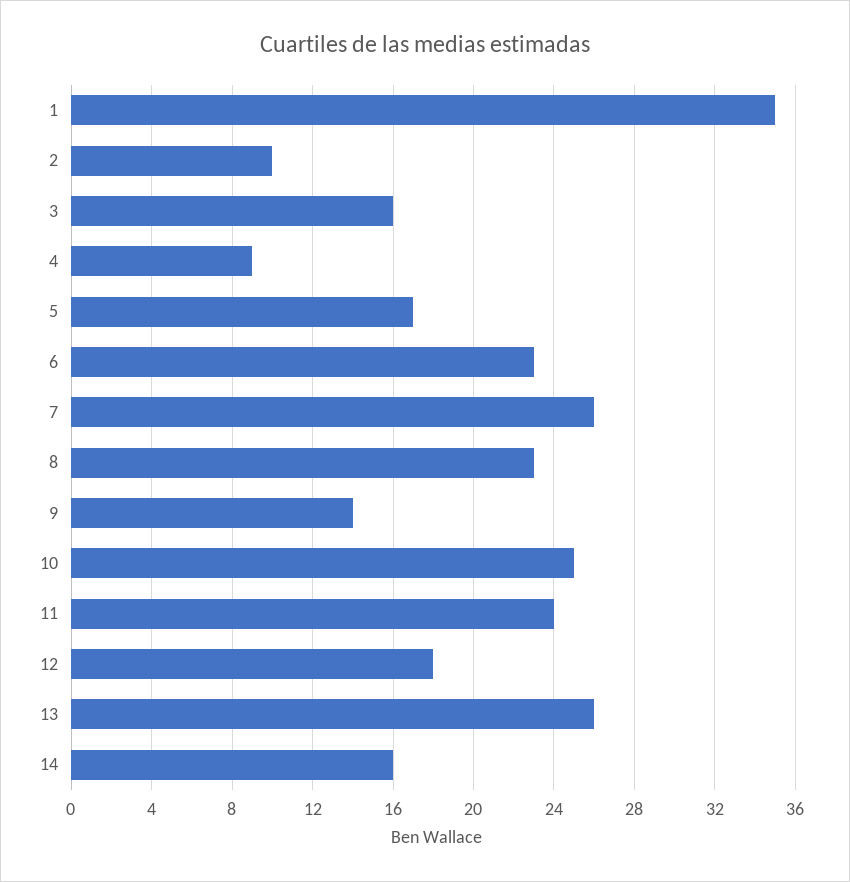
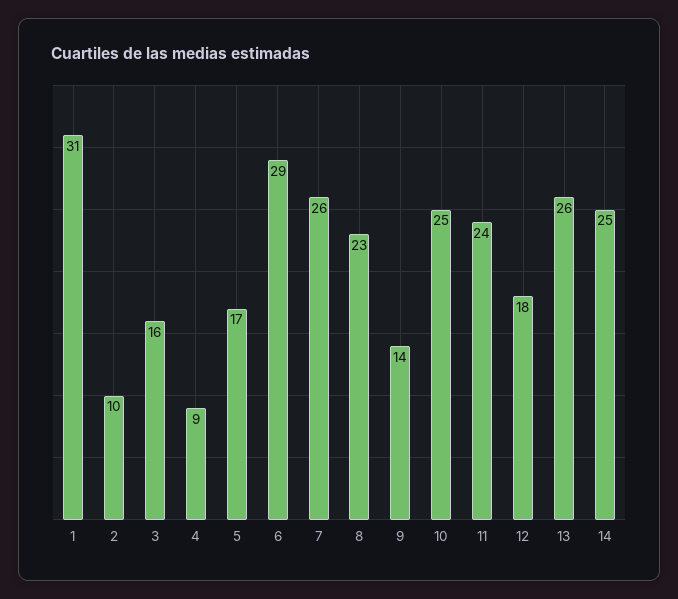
  {
-   "1": 35,
+   "1": 31,
    "2": 10,
    "3": 16,
    "4": 9,
    "5": 17,
-   "6": 23,
+   "6": 29,
    "7": 26,
    "8": 23,
    "9": 14,
    "10": 25,
    "11": 24,
    "12": 18,
    "13": 26,
-   "14": 16
+   "14": 25
  }

